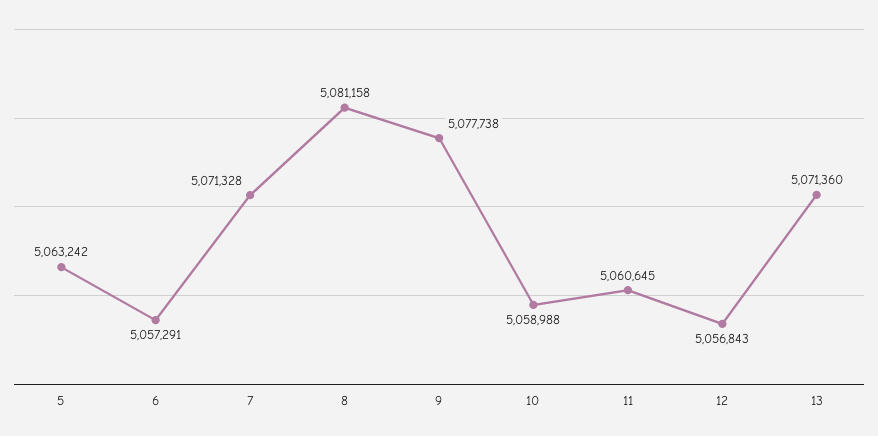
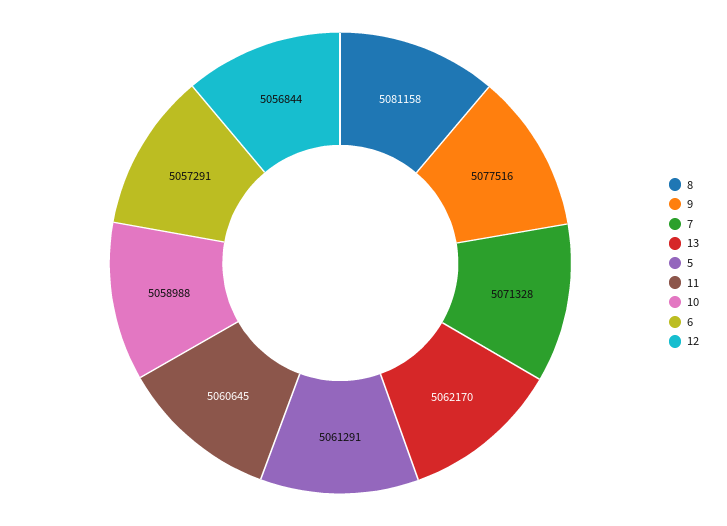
  {
-   "5": 5063242,
+   "5": 5061291,
    "6": 5057291,
    "7": 5071328,
    "8": 5081158,
-   "9": 5077738,
+   "9": 5077516,
    "10": 5058988,
    "11": 5060645,
-   "12": 5056843,
+   "12": 5056844,
-   "13": 5071360
+   "13": 5062170
  }

